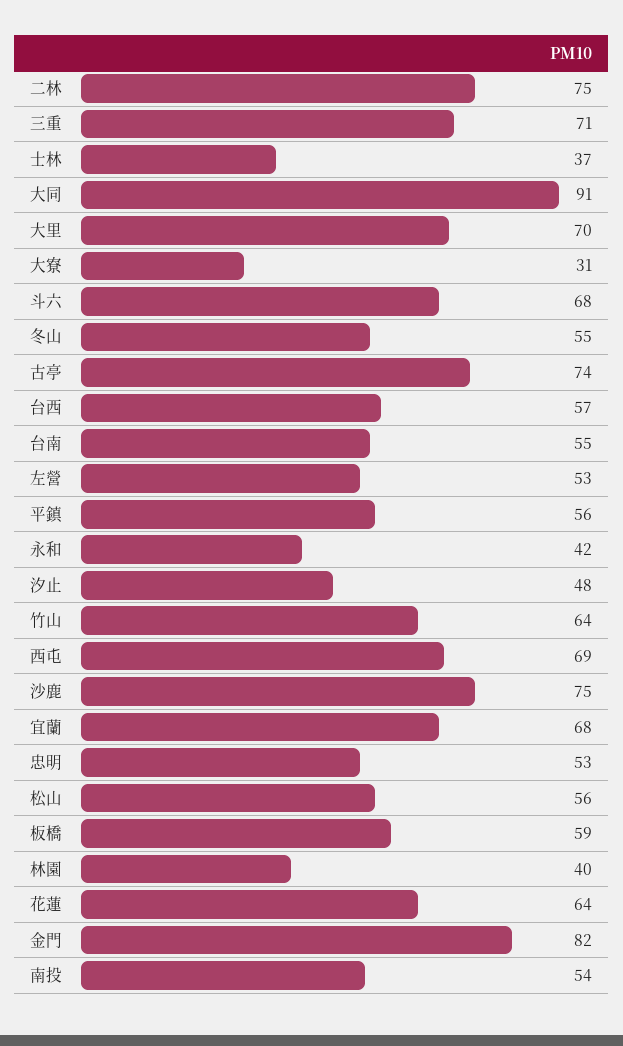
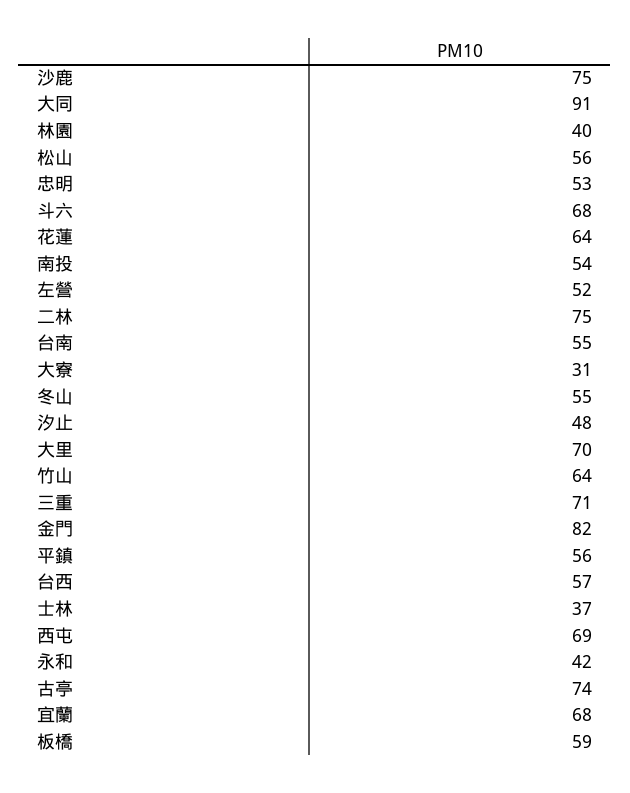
  {
    "二林": 75,
    "三重": 71,
    "士林": 37,
    "大同": 91,
    "大里": 70,
    "大寮": 31,
    "斗六": 68,
    "冬山": 55,
    "古亭": 74,
    "台西": 57,
    "台南": 55,
-   "左營": 53,
+   "左營": 52,
    "平鎮": 56,
    "永和": 42,
    "汐止": 48,
    "竹山": 64,
    "西屯": 69,
    "沙鹿": 75,
    "宜蘭": 68,
    "忠明": 53,
    "松山": 56,
    "板橋": 59,
    "林園": 40,
    "花蓮": 64,
    "金門": 82,
    "南投": 54
  }

